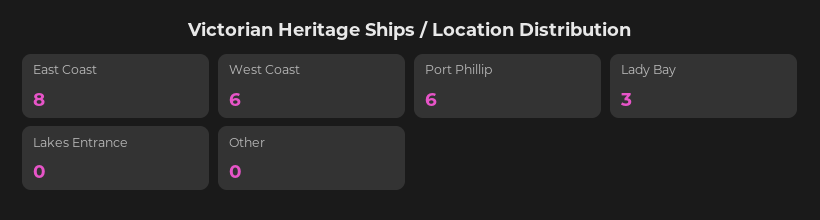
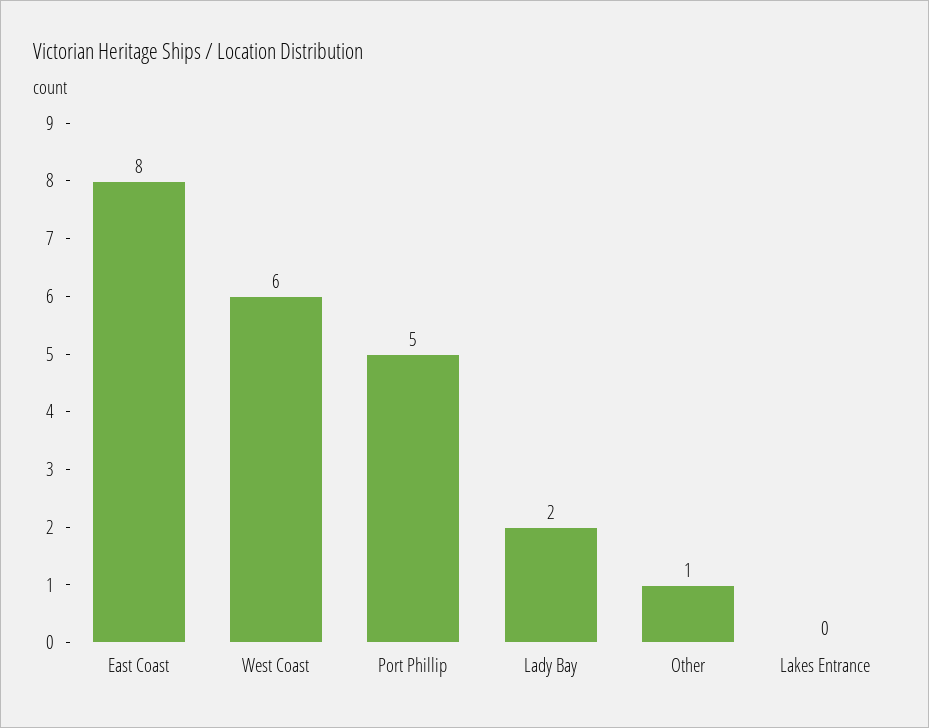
  {
    "East Coast": 8,
    "West Coast": 6,
-   "Port Phillip": 6,
+   "Port Phillip": 5,
-   "Lady Bay": 3,
+   "Lady Bay": 2,
    "Lakes Entrance": 0,
-   "Other": 0
+   "Other": 1
  }

